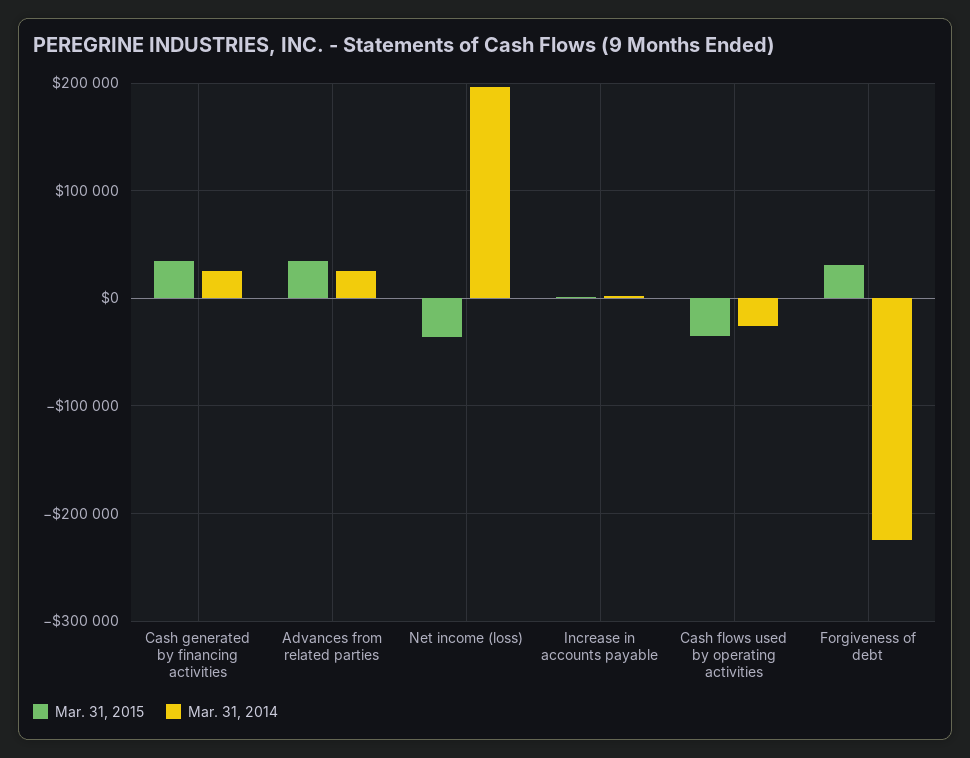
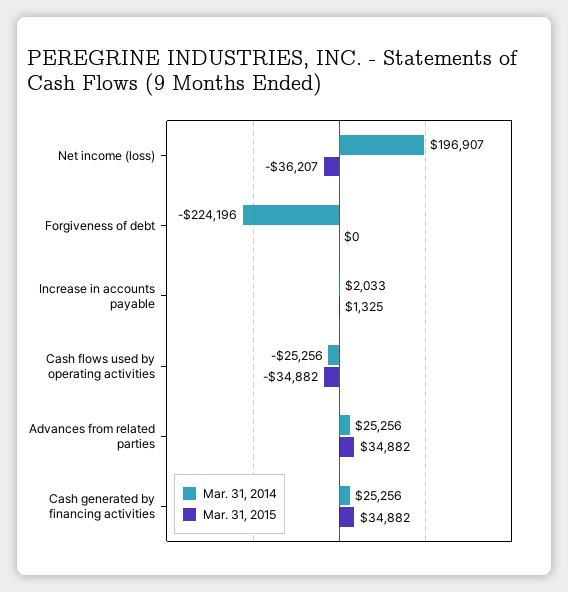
  {
    "Mar. 31, 2015": {
      "Cash generated by financing activities": 34882,
      "Advances from related parties": 34882,
      "Net income (loss)": -36207,
      "Increase in accounts payable": 1325,
      "Cash flows used by operating activities": -34882,
-     "Forgiveness of debt": 30000
+     "Forgiveness of debt": 0
    },
    "Mar. 31, 2014": {
      "Cash generated by financing activities": 25256,
      "Advances from related parties": 25256,
      "Net income (loss)": 196907,
      "Increase in accounts payable": 2033,
      "Cash flows used by operating activities": -25256,
      "Forgiveness of debt": -224196
    }
  }

